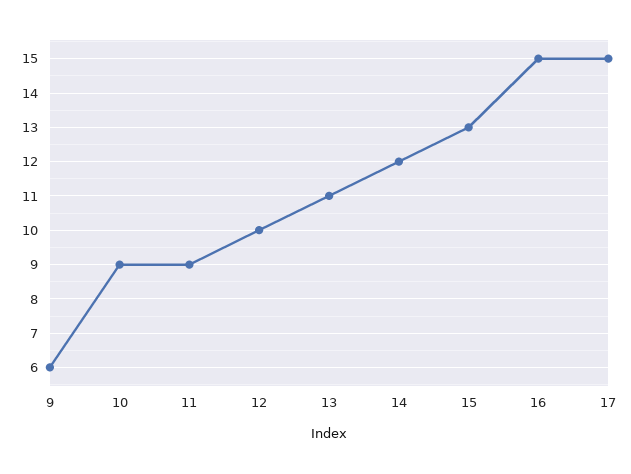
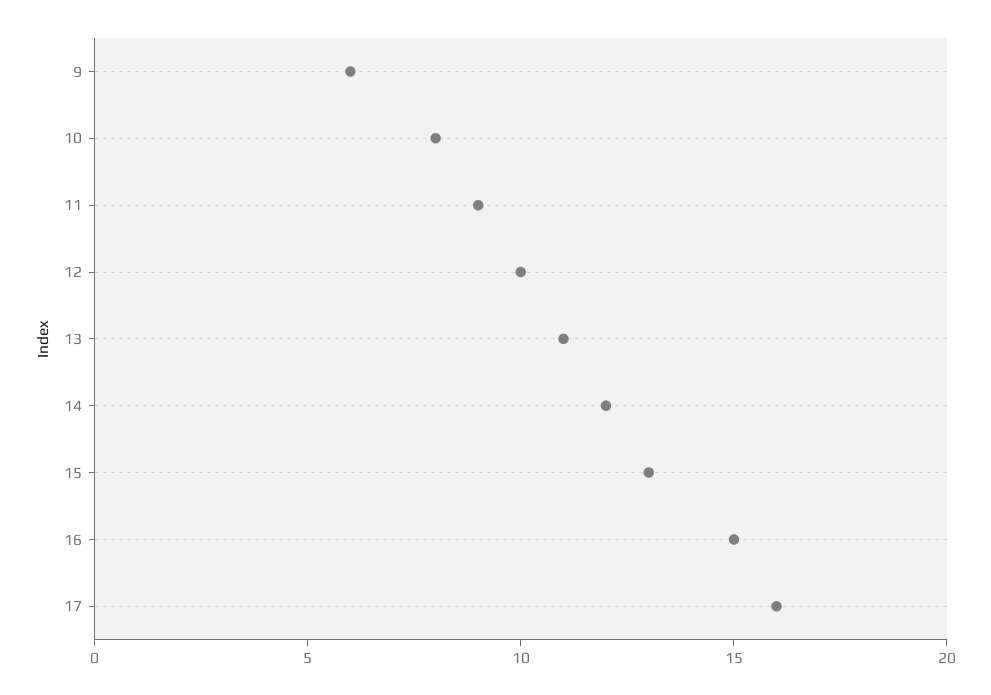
  {
    "9": 6,
-   "10": 9,
+   "10": 8,
    "11": 9,
    "12": 10,
    "13": 11,
    "14": 12,
    "15": 13,
    "16": 15,
-   "17": 15
+   "17": 16
  }

